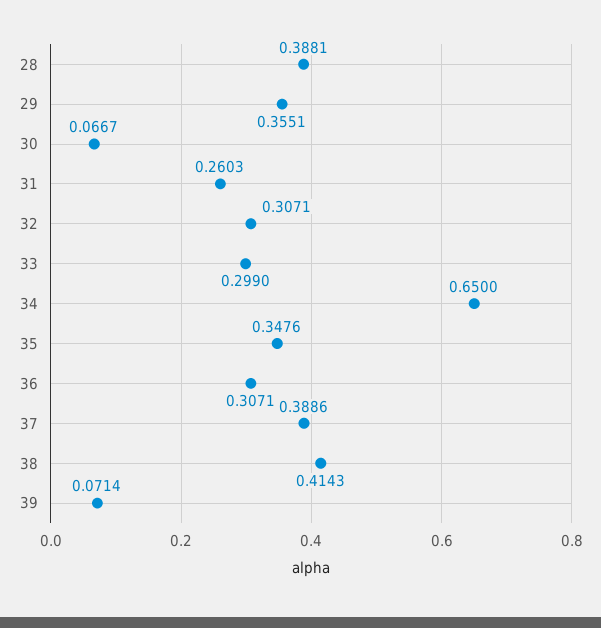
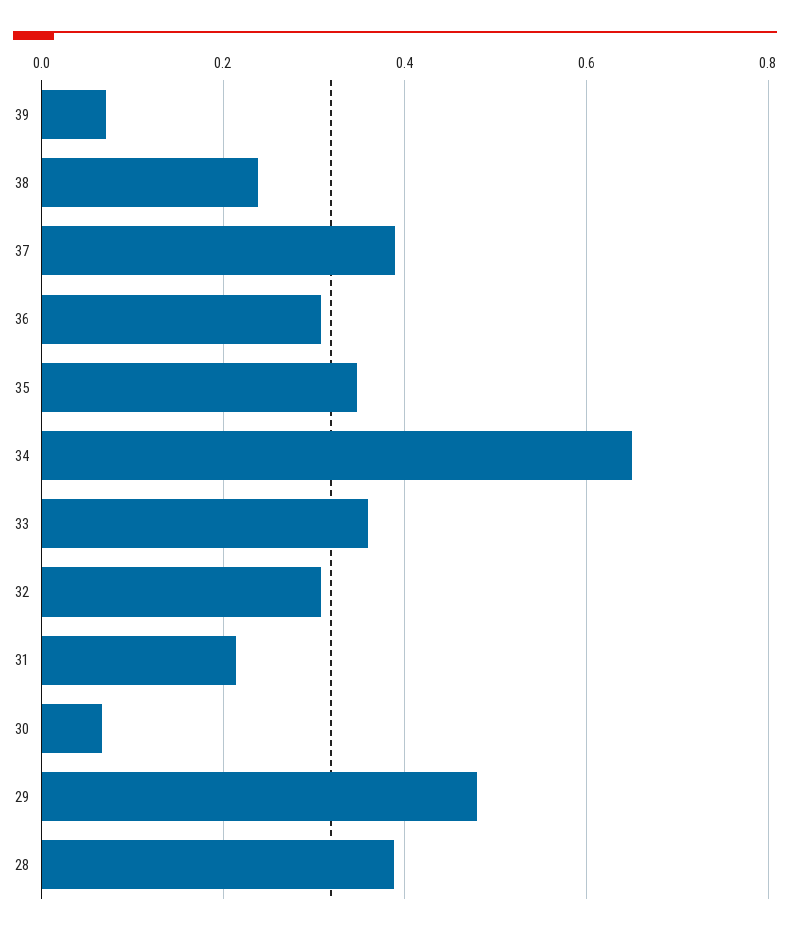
  {
    "28": 0.3881,
-   "29": 0.3551,
+   "29": 0.48,
    "30": 0.0667,
-   "31": 0.2603,
+   "31": 0.22,
    "32": 0.3071,
-   "33": 0.299,
+   "33": 0.36,
    "34": 0.65,
    "35": 0.3476,
    "36": 0.3071,
    "37": 0.3886,
-   "38": 0.4143,
+   "38": 0.24,
    "39": 0.0714
  }

